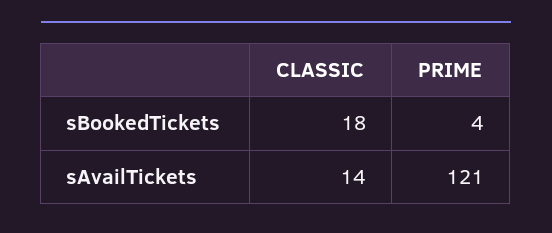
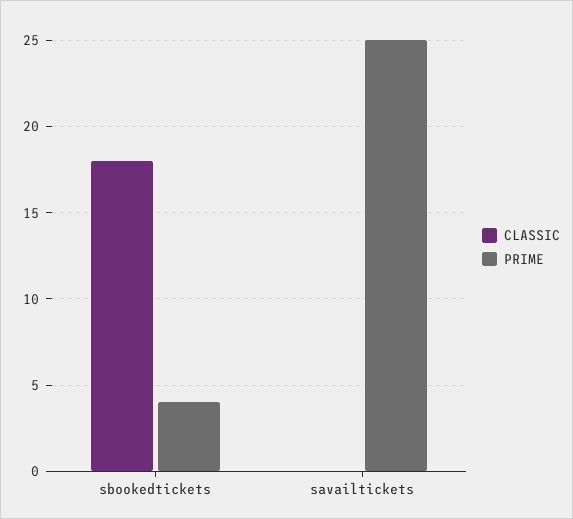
  {
    "CLASSIC": {
      "sBookedTickets": 18,
-     "sAvailTickets": 14
+     "sAvailTickets": 0
    },
    "PRIME": {
      "sBookedTickets": 4,
-     "sAvailTickets": 121
+     "sAvailTickets": 25
    }
  }

